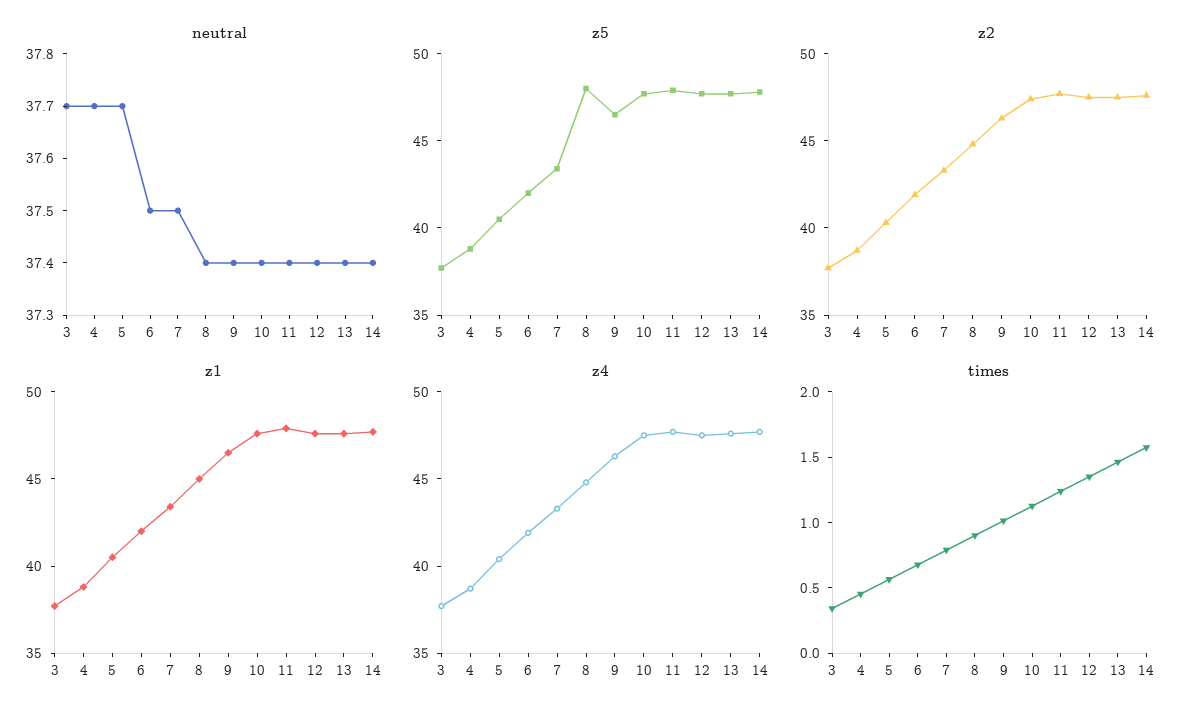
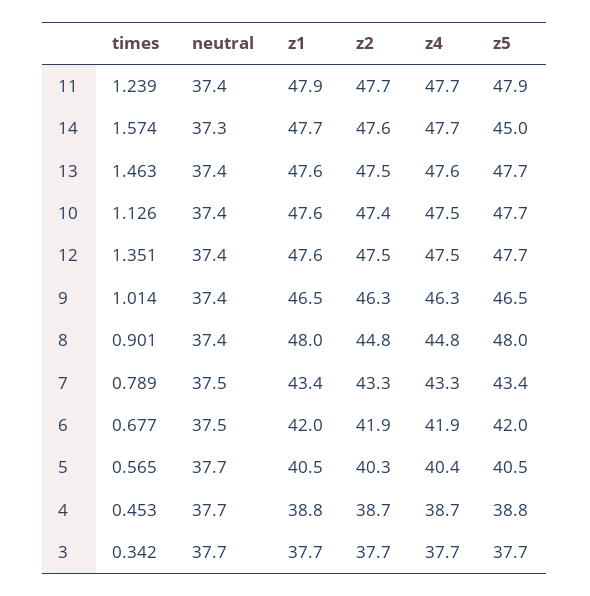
  {
    "neutral": {
      "3": 37.7,
      "4": 37.7,
      "5": 37.7,
      "6": 37.5,
      "7": 37.5,
      "8": 37.4,
      "9": 37.4,
      "10": 37.4,
      "11": 37.4,
      "12": 37.4,
      "13": 37.4,
-     "14": 37.4
+     "14": 37.3
    },
    "z5": {
      "3": 37.7,
      "4": 38.8,
      "5": 40.5,
      "6": 42,
      "7": 43.4,
      "8": 48,
      "9": 46.5,
      "10": 47.7,
      "11": 47.9,
      "12": 47.7,
      "13": 47.7,
-     "14": 48
+     "14": 45
    },
    "z2": {
      "3": 37.7,
      "4": 38.7,
      "5": 40.3,
      "6": 41.9,
      "7": 43.3,
      "8": 44.8,
      "9": 46.3,
      "10": 47.4,
      "11": 47.7,
      "12": 47.5,
      "13": 47.5,
      "14": 47.6
    },
    "z1": {
      "3": 37.7,
      "4": 38.8,
      "5": 40.5,
      "6": 42,
      "7": 43.4,
-     "8": 45,
+     "8": 48,
      "9": 46.5,
      "10": 47.6,
      "11": 47.9,
      "12": 47.6,
      "13": 47.6,
      "14": 47.7
    },
    "z4": {
      "3": 37.7,
      "4": 38.7,
      "5": 40.4,
      "6": 41.9,
      "7": 43.3,
      "8": 44.8,
      "9": 46.3,
      "10": 47.5,
      "11": 47.7,
      "12": 47.5,
      "13": 47.6,
      "14": 47.7
    },
    "times": {
      "3": 0.342,
      "4": 0.453,
      "5": 0.565,
      "6": 0.677,
      "7": 0.789,
      "8": 0.901,
      "9": 1.014,
      "10": 1.126,
      "11": 1.239,
      "12": 1.351,
      "13": 1.463,
      "14": 1.574
    }
  }

